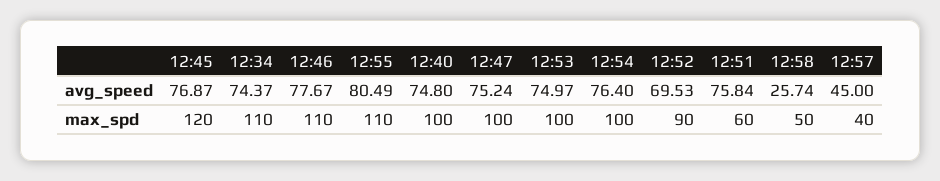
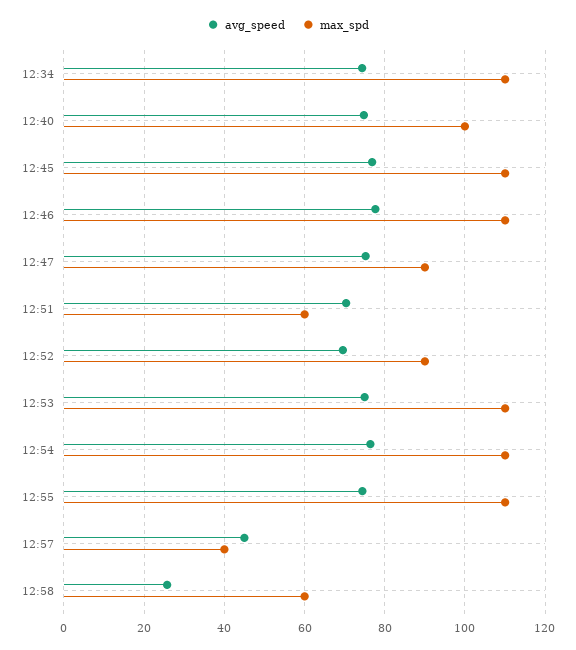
  {
    "avg_speed": {
      "12:45": 76.87,
      "12:34": 74.37,
      "12:46": 77.67,
-     "12:55": 80.49,
+     "12:55": 74,
      "12:40": 74.8,
      "12:47": 75.24,
      "12:53": 74.97,
      "12:54": 76.4,
      "12:52": 69.53,
-     "12:51": 75.84,
+     "12:51": 70,
      "12:58": 25.74,
      "12:57": 45
    },
    "max_spd": {
-     "12:45": 120,
+     "12:45": 110,
      "12:34": 110,
      "12:46": 110,
      "12:55": 110,
      "12:40": 100,
-     "12:47": 100,
+     "12:47": 90,
-     "12:53": 100,
+     "12:53": 110,
-     "12:54": 100,
+     "12:54": 110,
      "12:52": 90,
      "12:51": 60,
-     "12:58": 50,
+     "12:58": 60,
      "12:57": 40
    }
  }

